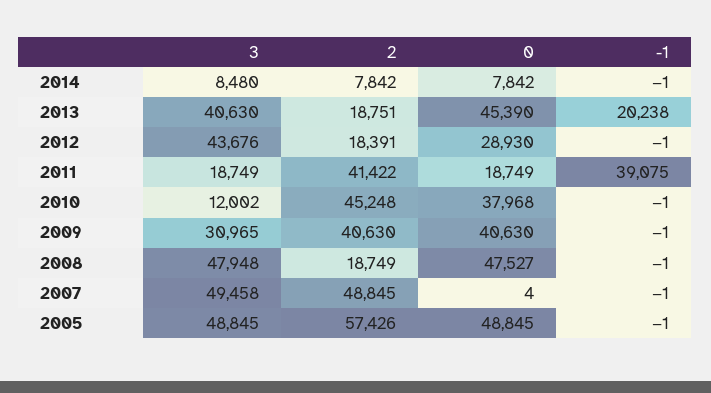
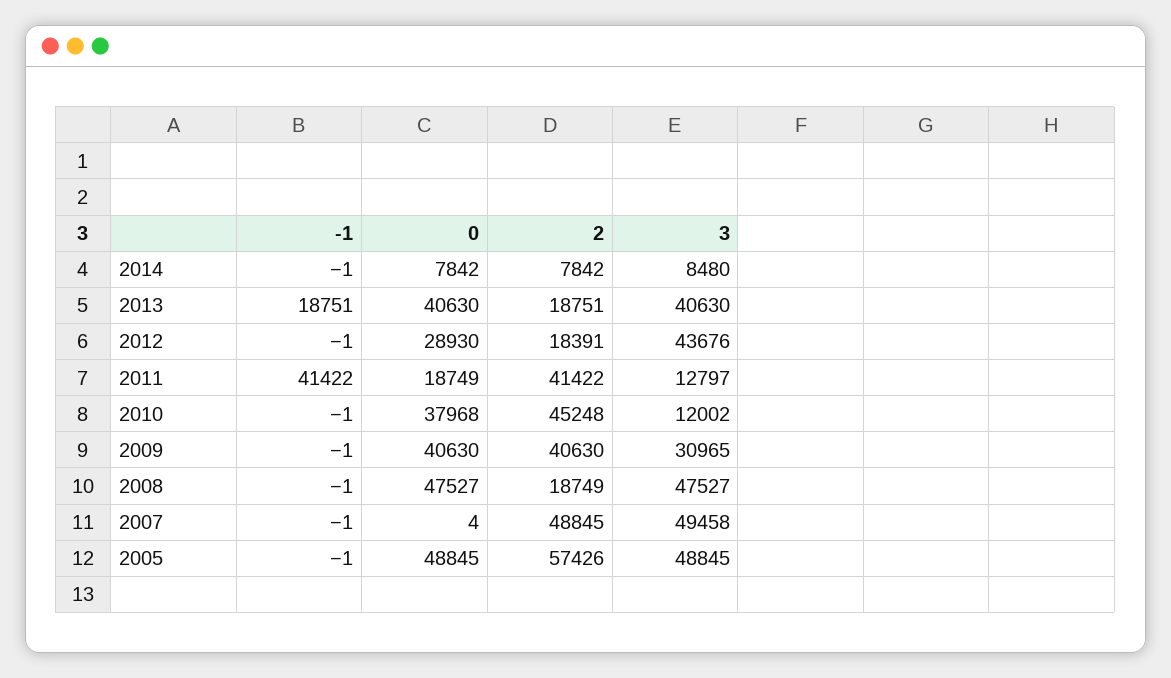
  {
    "3": {
      "2014": 8480,
      "2013": 40630,
      "2012": 43676,
-     "2011": 18749,
+     "2011": 12797,
      "2010": 12002,
      "2009": 30965,
-     "2008": 47948,
+     "2008": 47527,
      "2007": 49458,
      "2005": 48845
    },
    "2": {
      "2014": 7842,
      "2013": 18751,
      "2012": 18391,
      "2011": 41422,
      "2010": 45248,
      "2009": 40630,
      "2008": 18749,
      "2007": 48845,
      "2005": 57426
    },
    "0": {
      "2014": 7842,
-     "2013": 45390,
+     "2013": 40630,
      "2012": 28930,
      "2011": 18749,
      "2010": 37968,
      "2009": 40630,
      "2008": 47527,
      "2007": 4,
      "2005": 48845
    },
    "-1": {
      "2014": -1,
-     "2013": 20238,
+     "2013": 18751,
      "2012": -1,
-     "2011": 39075,
+     "2011": 41422,
      "2010": -1,
      "2009": -1,
      "2008": -1,
      "2007": -1,
      "2005": -1
    }
  }

